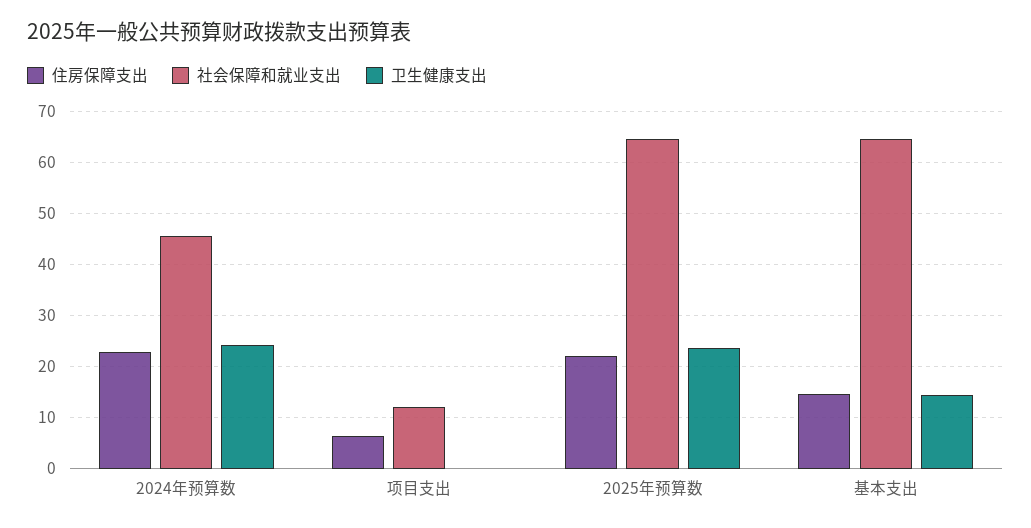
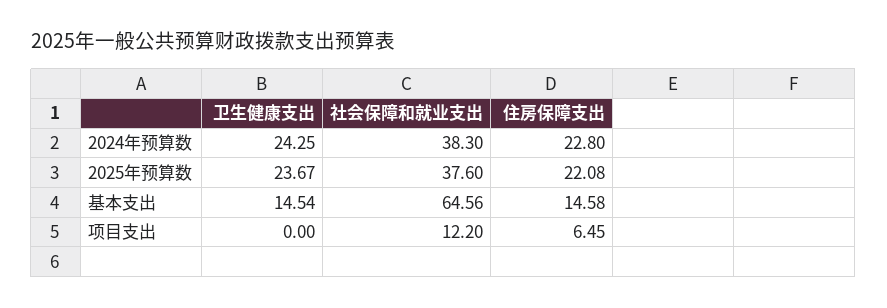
  {
    "住房保障支出": {
      "2024年预算数": 22.8,
      "项目支出": 6.45,
      "2025年预算数": 22.08,
      "基本支出": 14.58
    },
    "社会保障和就业支出": {
-     "2024年预算数": 46,
+     "2024年预算数": 38.3,
      "项目支出": 12.2,
-     "2025年预算数": 64,
+     "2025年预算数": 37.6,
      "基本支出": 64.56
    },
    "卫生健康支出": {
      "2024年预算数": 24.25,
      "项目支出": 0,
      "2025年预算数": 23.67,
      "基本支出": 14.54
    }
  }

